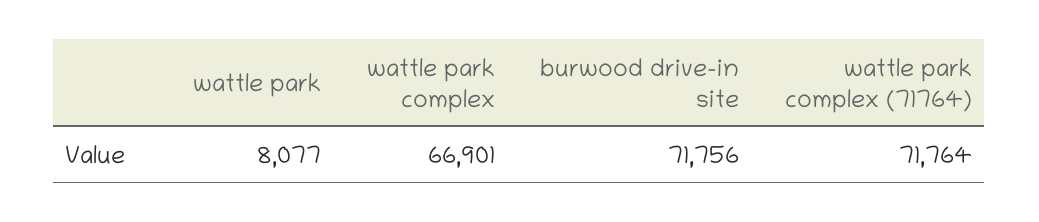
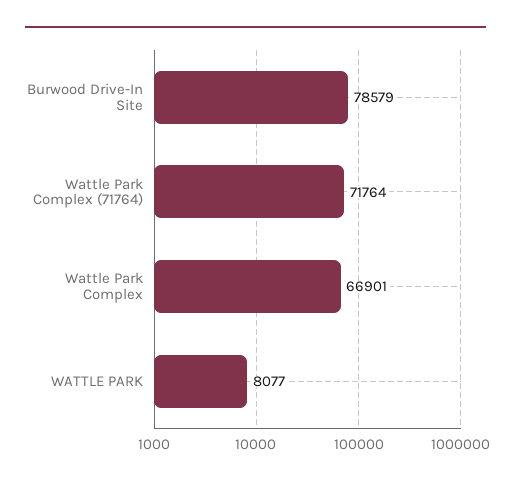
  {
    "wattle park": 8077,
    "wattle park complex": 66901,
-   "burwood drive-in site": 71756,
+   "burwood drive-in site": 78579,
    "wattle park complex (71764)": 71764
  }

